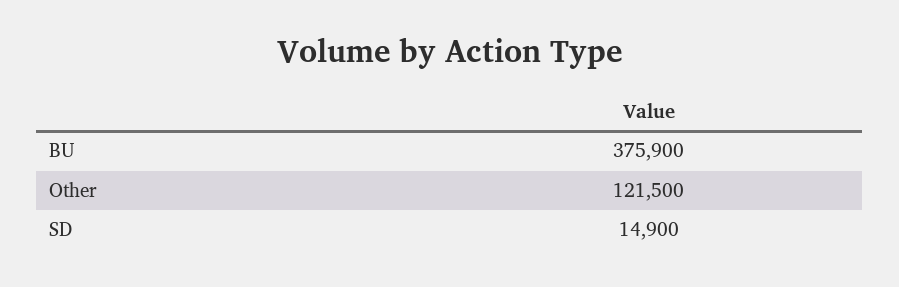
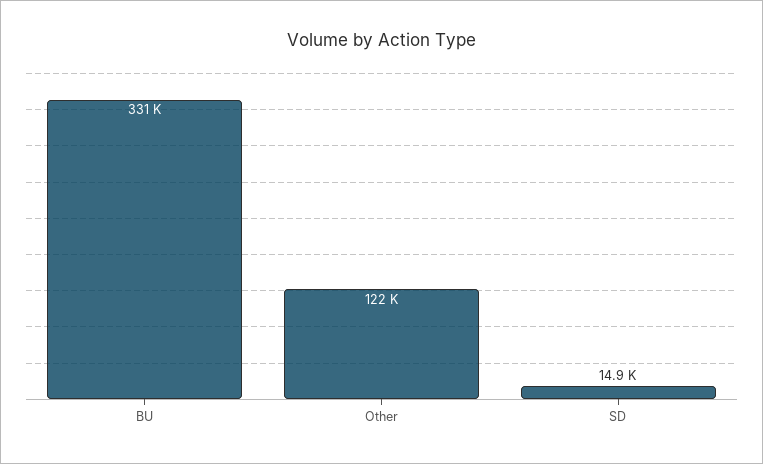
  {
-   "BU": 375900,
+   "BU": 331000,
    "Other": 121500,
    "SD": 14900
  }

